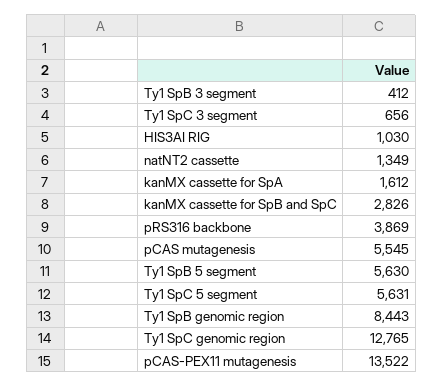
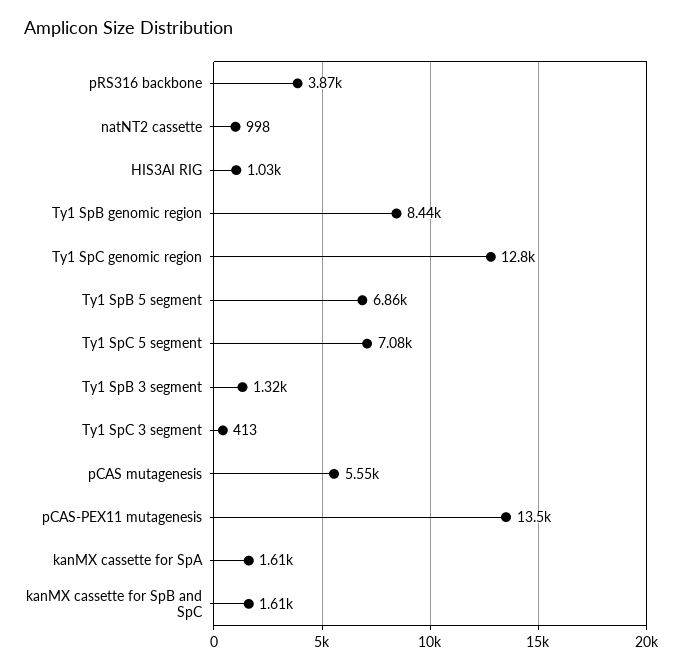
  {
-   "Ty1 SpB 3 segment": 412,
+   "Ty1 SpB 3 segment": 1320,
-   "Ty1 SpC 3 segment": 656,
+   "Ty1 SpC 3 segment": 413,
    "HIS3AI RIG": 1030,
-   "natNT2 cassette": 1349,
+   "natNT2 cassette": 998,
    "kanMX cassette for SpA": 1612,
-   "kanMX cassette for SpB and SpC": 2826,
+   "kanMX cassette for SpB and SpC": 1610,
    "pRS316 backbone": 3869,
    "pCAS mutagenesis": 5545,
-   "Ty1 SpB 5 segment": 5630,
+   "Ty1 SpB 5 segment": 6860,
-   "Ty1 SpC 5 segment": 5631,
+   "Ty1 SpC 5 segment": 7080,
    "Ty1 SpB genomic region": 8443,
    "Ty1 SpC genomic region": 12765,
    "pCAS-PEX11 mutagenesis": 13522
  }

